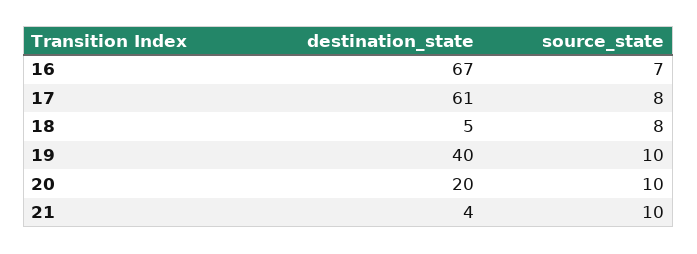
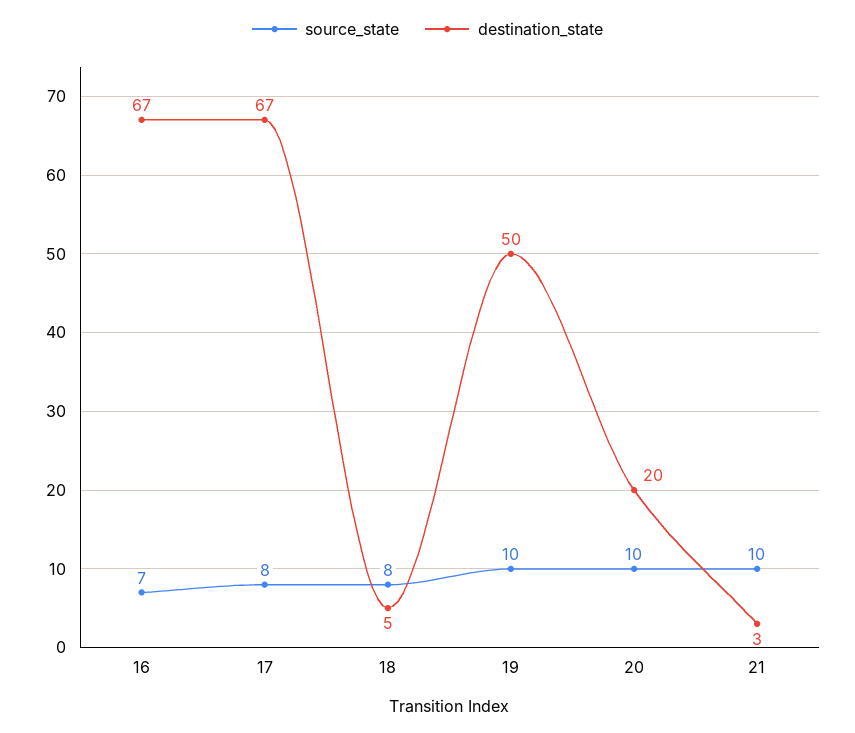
  {
    "destination_state": {
      "16": 67,
-     "17": 61,
+     "17": 67,
      "18": 5,
-     "19": 40,
+     "19": 50,
      "20": 20,
-     "21": 4
+     "21": 3
    },
    "source_state": {
      "16": 7,
      "17": 8,
      "18": 8,
      "19": 10,
      "20": 10,
      "21": 10
    }
  }

